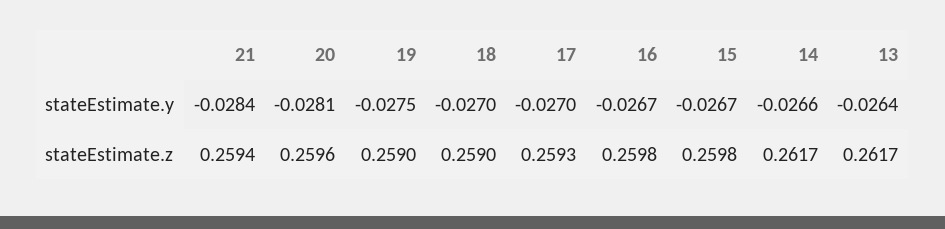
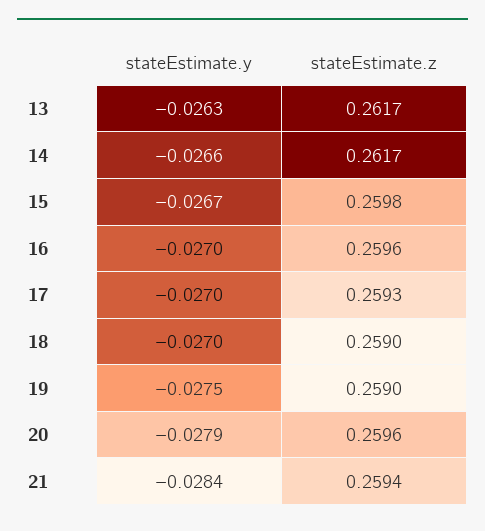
  {
    "21": {
      "stateEstimate.y": -0.0284,
      "stateEstimate.z": 0.2594
    },
    "20": {
-     "stateEstimate.y": -0.0281,
+     "stateEstimate.y": -0.0279,
      "stateEstimate.z": 0.2596
    },
    "19": {
      "stateEstimate.y": -0.0275,
      "stateEstimate.z": 0.259
    },
    "18": {
      "stateEstimate.y": -0.027,
      "stateEstimate.z": 0.259
    },
    "17": {
      "stateEstimate.y": -0.027,
      "stateEstimate.z": 0.2593
    },
    "16": {
-     "stateEstimate.y": -0.0267,
+     "stateEstimate.y": -0.027,
-     "stateEstimate.z": 0.2598
+     "stateEstimate.z": 0.2596
    },
    "15": {
      "stateEstimate.y": -0.0267,
      "stateEstimate.z": 0.2598
    },
    "14": {
      "stateEstimate.y": -0.0266,
      "stateEstimate.z": 0.2617
    },
    "13": {
-     "stateEstimate.y": -0.0264,
+     "stateEstimate.y": -0.0263,
      "stateEstimate.z": 0.2617
    }
  }

